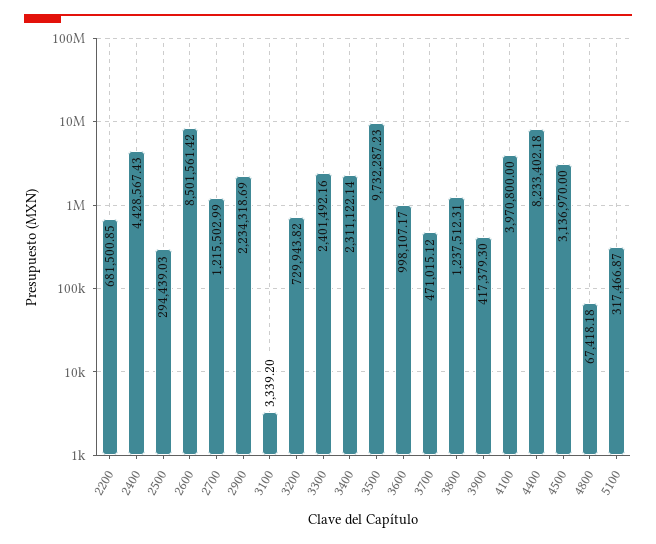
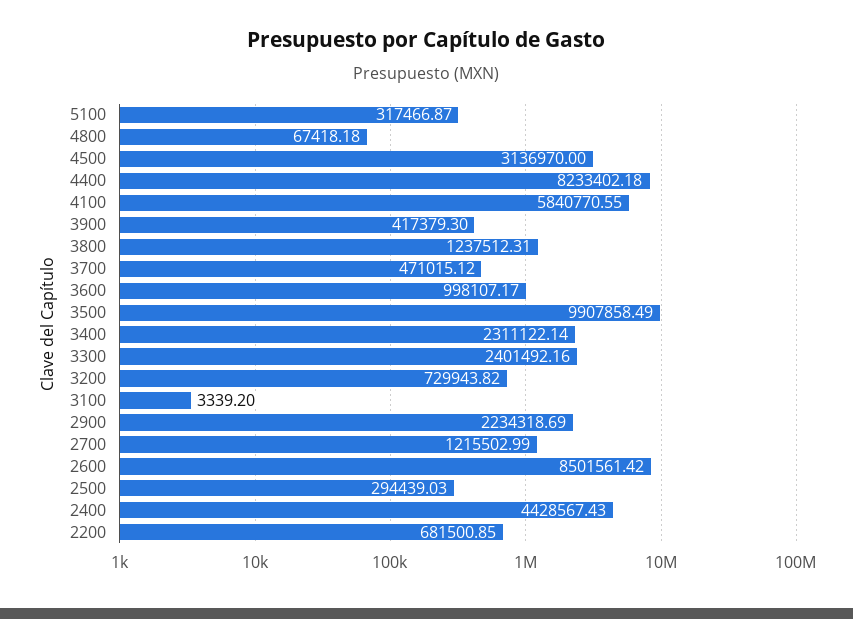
  {
    "2200": 681500.85,
    "2400": 4428567.43,
    "2500": 294439.03,
    "2600": 8501561.42,
    "2700": 1215502.99,
    "2900": 2234318.69,
    "3100": 3339.2,
    "3200": 729943.82,
    "3300": 2401492.16,
    "3400": 2311122.14,
-   "3500": 9732287.23,
+   "3500": 9907858.49,
    "3600": 998107.17,
    "3700": 471015.12,
    "3800": 1237512.31,
    "3900": 417379.3,
-   "4100": 3970800,
+   "4100": 5840770.55,
    "4400": 8233402.18,
    "4500": 3136970,
    "4800": 67418.18,
    "5100": 317466.87
  }

